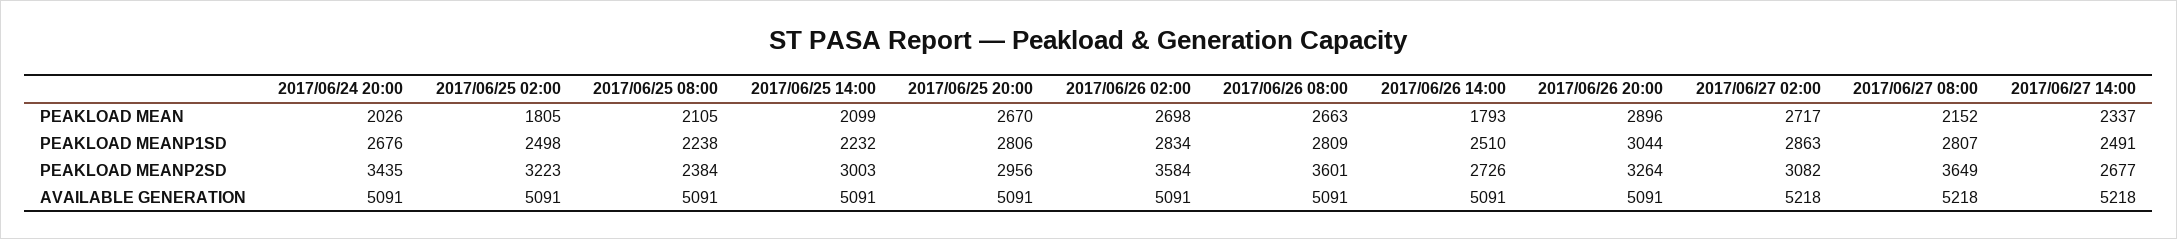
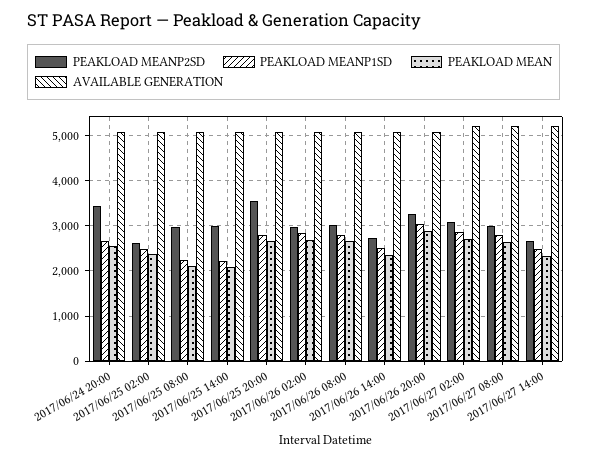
  {
    "PEAKLOAD MEAN": {
-     "2017/06/24 20:00": 2026,
+     "2017/06/24 20:00": 2600,
-     "2017/06/25 02:00": 1805,
+     "2017/06/25 02:00": 2400,
      "2017/06/25 08:00": 2105,
      "2017/06/25 14:00": 2099,
      "2017/06/25 20:00": 2670,
      "2017/06/26 02:00": 2698,
      "2017/06/26 08:00": 2663,
-     "2017/06/26 14:00": 1793,
+     "2017/06/26 14:00": 2400,
      "2017/06/26 20:00": 2896,
      "2017/06/27 02:00": 2717,
-     "2017/06/27 08:00": 2152,
+     "2017/06/27 08:00": 2600,
      "2017/06/27 14:00": 2337
    },
    "PEAKLOAD MEANP1SD": {
      "2017/06/24 20:00": 2676,
      "2017/06/25 02:00": 2498,
      "2017/06/25 08:00": 2238,
      "2017/06/25 14:00": 2232,
      "2017/06/25 20:00": 2806,
      "2017/06/26 02:00": 2834,
      "2017/06/26 08:00": 2809,
      "2017/06/26 14:00": 2510,
      "2017/06/26 20:00": 3044,
      "2017/06/27 02:00": 2863,
      "2017/06/27 08:00": 2807,
      "2017/06/27 14:00": 2491
    },
    "PEAKLOAD MEANP2SD": {
      "2017/06/24 20:00": 3435,
-     "2017/06/25 02:00": 3223,
+     "2017/06/25 02:00": 2600,
-     "2017/06/25 08:00": 2384,
+     "2017/06/25 08:00": 3000,
      "2017/06/25 14:00": 3003,
-     "2017/06/25 20:00": 2956,
+     "2017/06/25 20:00": 3600,
-     "2017/06/26 02:00": 3584,
+     "2017/06/26 02:00": 3000,
-     "2017/06/26 08:00": 3601,
+     "2017/06/26 08:00": 3000,
      "2017/06/26 14:00": 2726,
      "2017/06/26 20:00": 3264,
      "2017/06/27 02:00": 3082,
-     "2017/06/27 08:00": 3649,
+     "2017/06/27 08:00": 3000,
      "2017/06/27 14:00": 2677
    },
    "AVAILABLE GENERATION": {
      "2017/06/24 20:00": 5091,
      "2017/06/25 02:00": 5091,
      "2017/06/25 08:00": 5091,
      "2017/06/25 14:00": 5091,
      "2017/06/25 20:00": 5091,
      "2017/06/26 02:00": 5091,
      "2017/06/26 08:00": 5091,
      "2017/06/26 14:00": 5091,
      "2017/06/26 20:00": 5091,
      "2017/06/27 02:00": 5218,
      "2017/06/27 08:00": 5218,
      "2017/06/27 14:00": 5218
    }
  }

